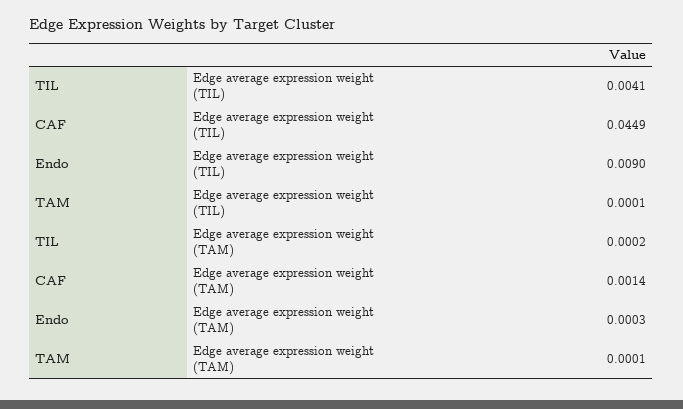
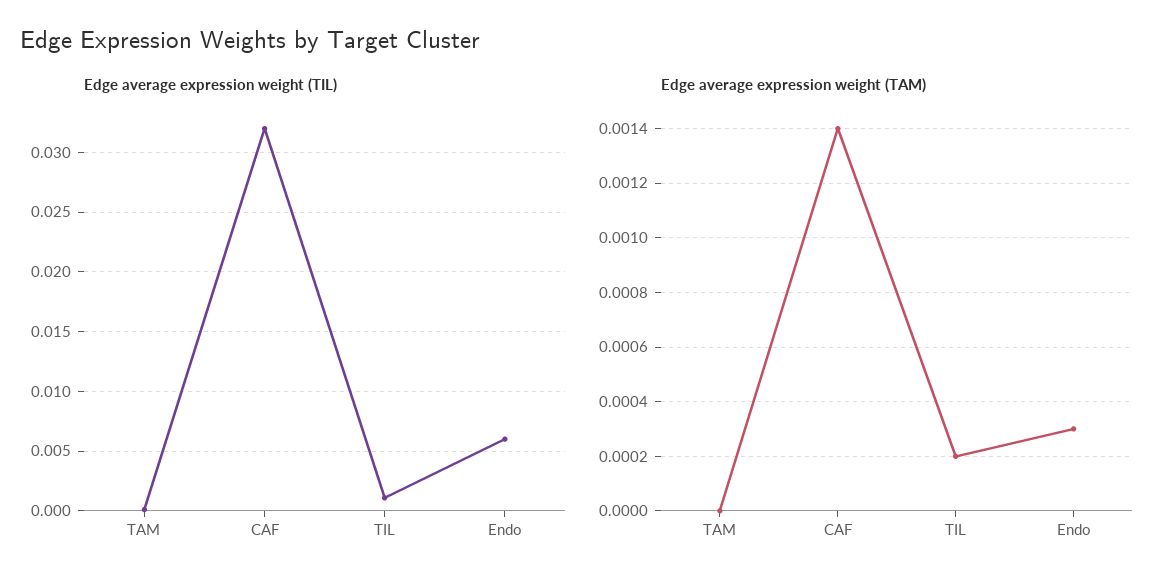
  {
    "Edge average expression weight (TIL)": {
-     "TIL": 0.0041,
+     "TIL": 0.001,
-     "CAF": 0.0449,
+     "CAF": 0.032,
-     "Endo": 0.009,
+     "Endo": 0.006,
      "TAM": 0.0001
    },
    "Edge average expression weight (TAM)": {
      "TIL": 0.0002,
      "CAF": 0.0014,
      "Endo": 0.0003,
-     "TAM": 0.0001
+     "TAM": 0
    }
  }

